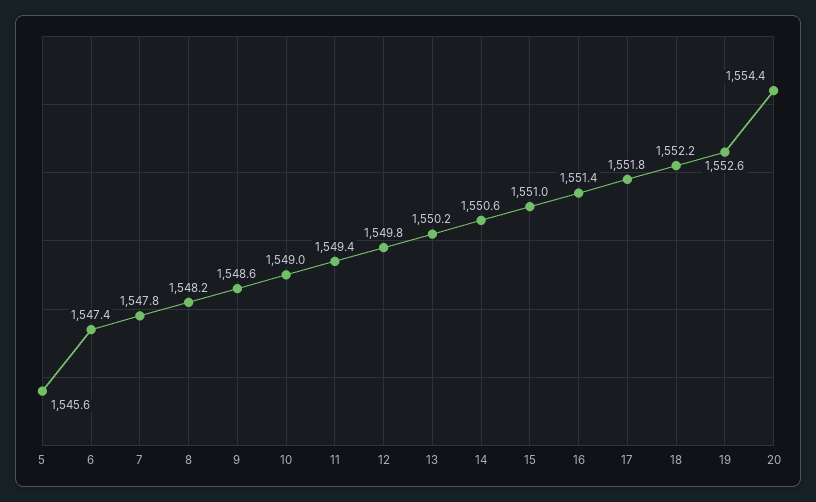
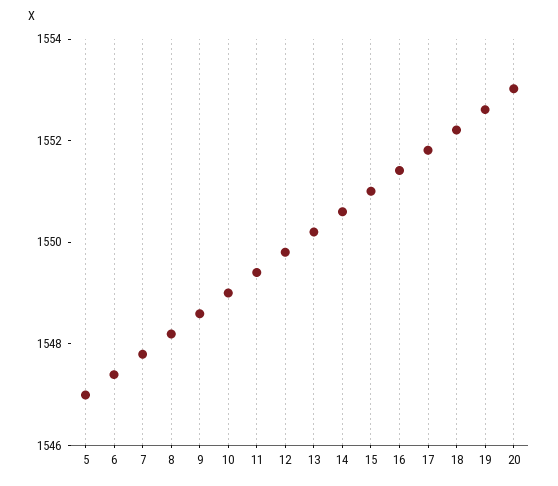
  {
-   "5": 1545.6,
+   "5": 1547,
    "6": 1547.4,
    "7": 1547.8,
    "8": 1548.2,
    "9": 1548.6,
    "10": 1549,
    "11": 1549.4,
    "12": 1549.8,
    "13": 1550.2,
    "14": 1550.6,
    "15": 1551,
    "16": 1551.4,
    "17": 1551.8,
    "18": 1552.2,
    "19": 1552.6,
-   "20": 1554.4
+   "20": 1553
  }

